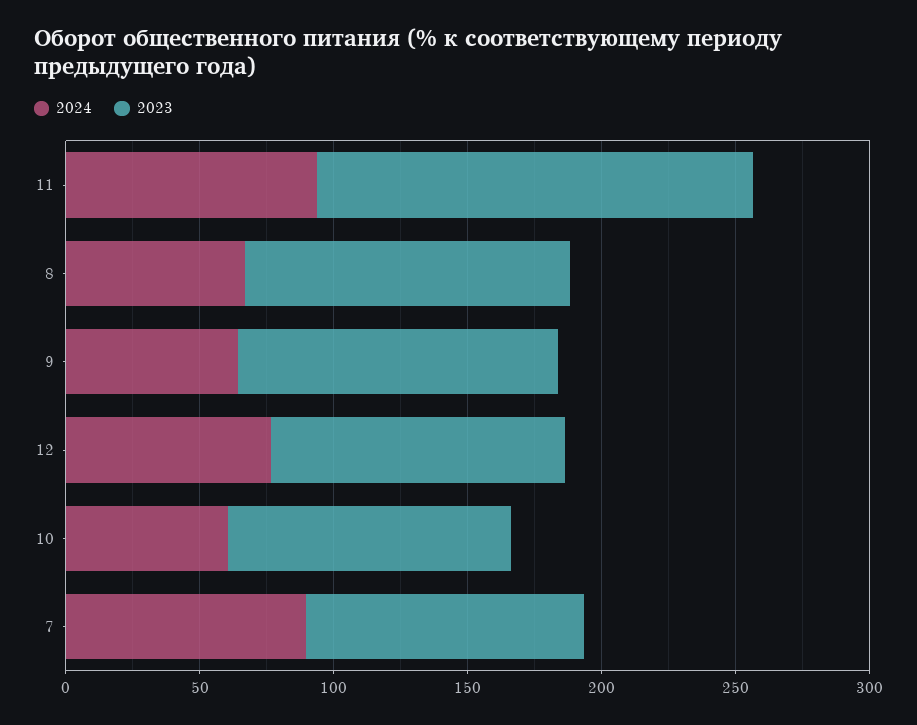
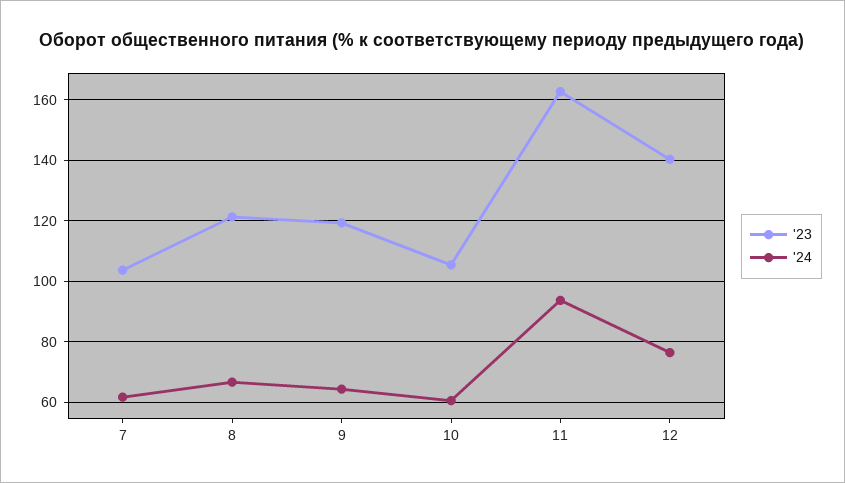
  {
    "2024": {
      "11": 94,
      "8": 66,
      "9": 64,
      "12": 76,
      "10": 60,
-     "7": 90
+     "7": 62
    },
    "2023": {
      "11": 162,
      "8": 122,
      "9": 120,
-     "12": 110,
+     "12": 140,
      "10": 106,
      "7": 104
    }
  }

